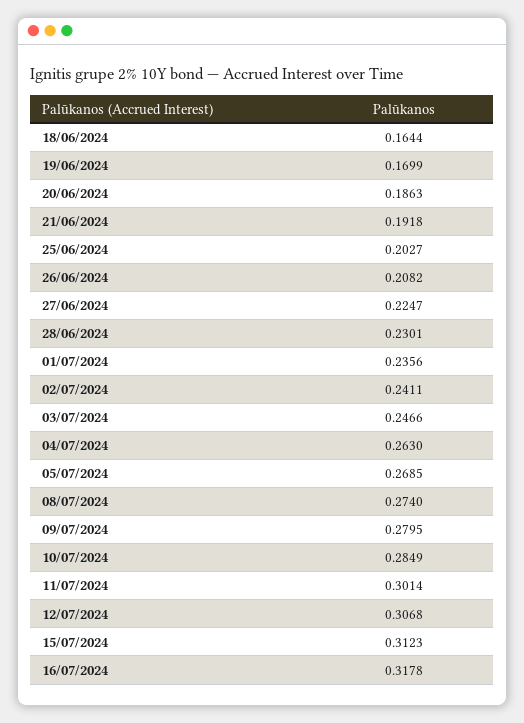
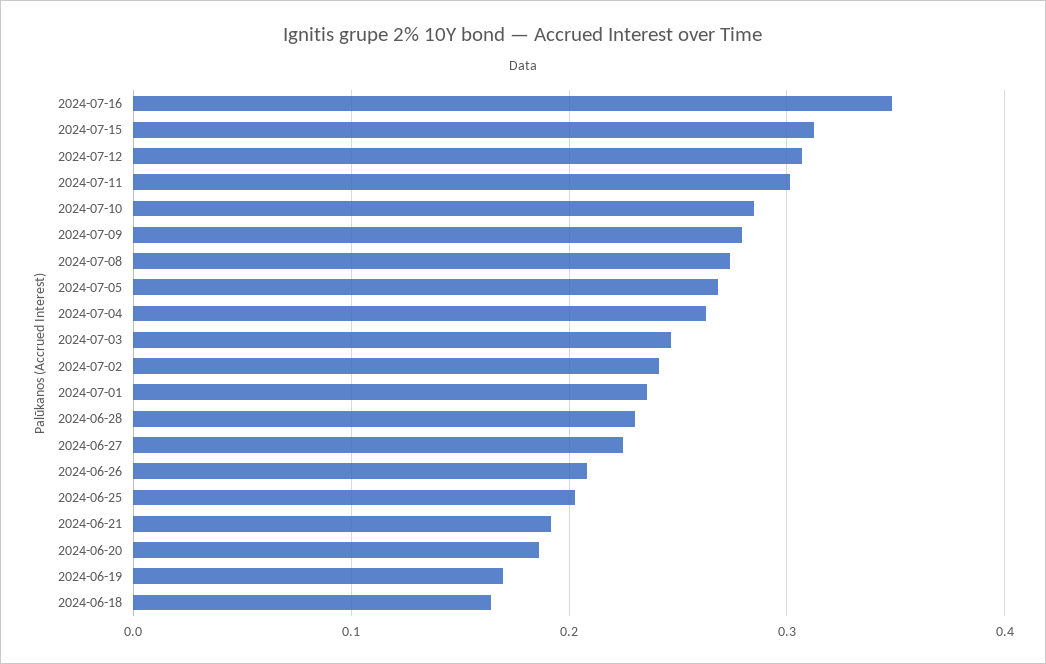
  {
    "18/06/2024": 0.1644,
    "19/06/2024": 0.1699,
    "20/06/2024": 0.1863,
    "21/06/2024": 0.1918,
    "25/06/2024": 0.2027,
    "26/06/2024": 0.2082,
    "27/06/2024": 0.2247,
    "28/06/2024": 0.2301,
    "01/07/2024": 0.2356,
    "02/07/2024": 0.2411,
    "03/07/2024": 0.2466,
    "04/07/2024": 0.263,
    "05/07/2024": 0.2685,
    "08/07/2024": 0.274,
    "09/07/2024": 0.2795,
    "10/07/2024": 0.2849,
    "11/07/2024": 0.3014,
    "12/07/2024": 0.3068,
    "15/07/2024": 0.3123,
-   "16/07/2024": 0.3178
+   "16/07/2024": 0.35
  }

